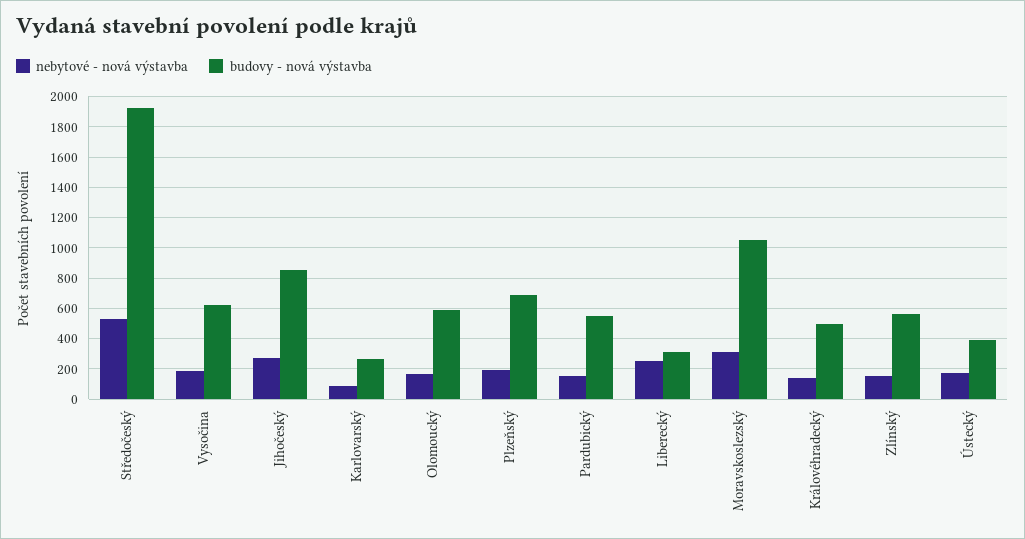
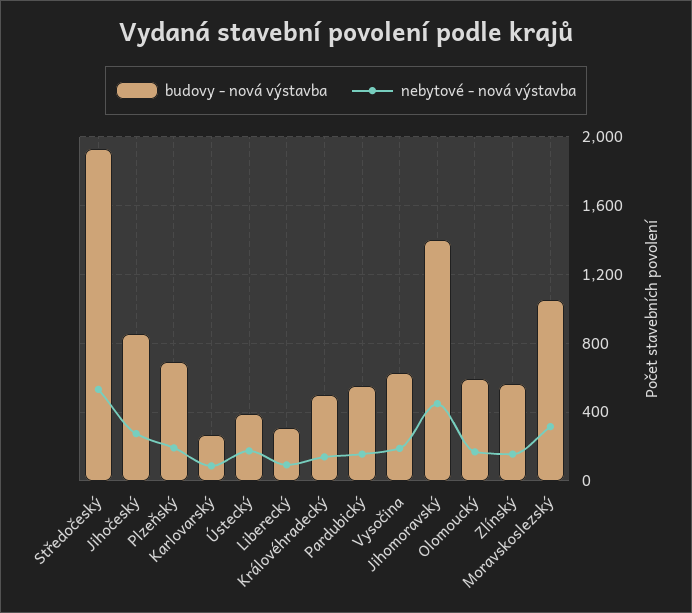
  {
    "nebytové - nová výstavba": {
      "Středočeský": 550,
      "Vysočina": 200,
      "Jihočeský": 250,
      "Karlovarský": 100,
      "Olomoucký": 150,
      "Plzeňský": 200,
      "Pardubický": 150,
-     "Liberecký": 250,
+     "Liberecký": 100,
      "Moravskoslezský": 300,
      "Královéhradecký": 150,
      "Zlínský": 150,
-     "Ústecký": 150
+     "Ústecký": 150,
+     "Jihomoravský": 450
    },
    "budovy - nová výstavba": {
      "Středočeský": 1950,
      "Vysočina": 650,
      "Jihočeský": 850,
      "Karlovarský": 250,
      "Olomoucký": 600,
      "Plzeňský": 700,
      "Pardubický": 550,
      "Liberecký": 300,
      "Moravskoslezský": 1050,
      "Královéhradecký": 500,
      "Zlínský": 550,
-     "Ústecký": 400
+     "Ústecký": 400,
+     "Jihomoravský": 1400
    }
  }

